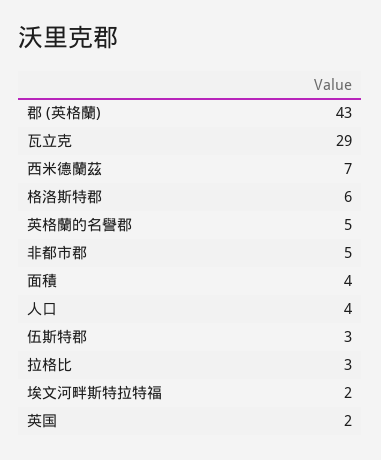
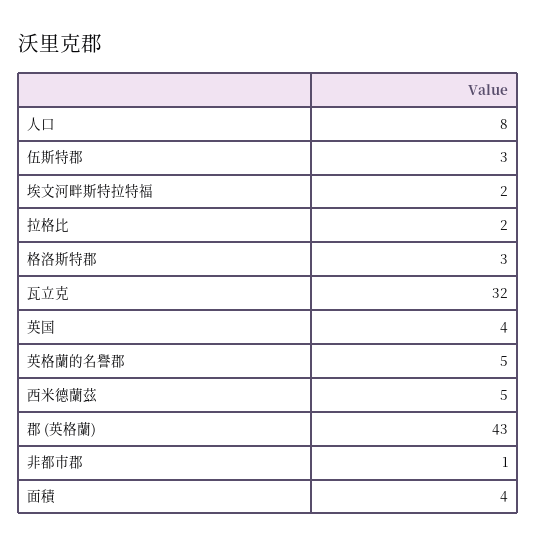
  {
    "郡 (英格蘭)": 43,
-   "瓦立克": 29,
+   "瓦立克": 32,
-   "西米德蘭茲": 7,
+   "西米德蘭茲": 5,
-   "格洛斯特郡": 6,
+   "格洛斯特郡": 3,
    "英格蘭的名譽郡": 5,
-   "非都市郡": 5,
+   "非都市郡": 1,
    "面積": 4,
-   "人口": 4,
+   "人口": 8,
    "伍斯特郡": 3,
-   "拉格比": 3,
+   "拉格比": 2,
    "埃文河畔斯特拉特福": 2,
-   "英国": 2
+   "英国": 4
  }

